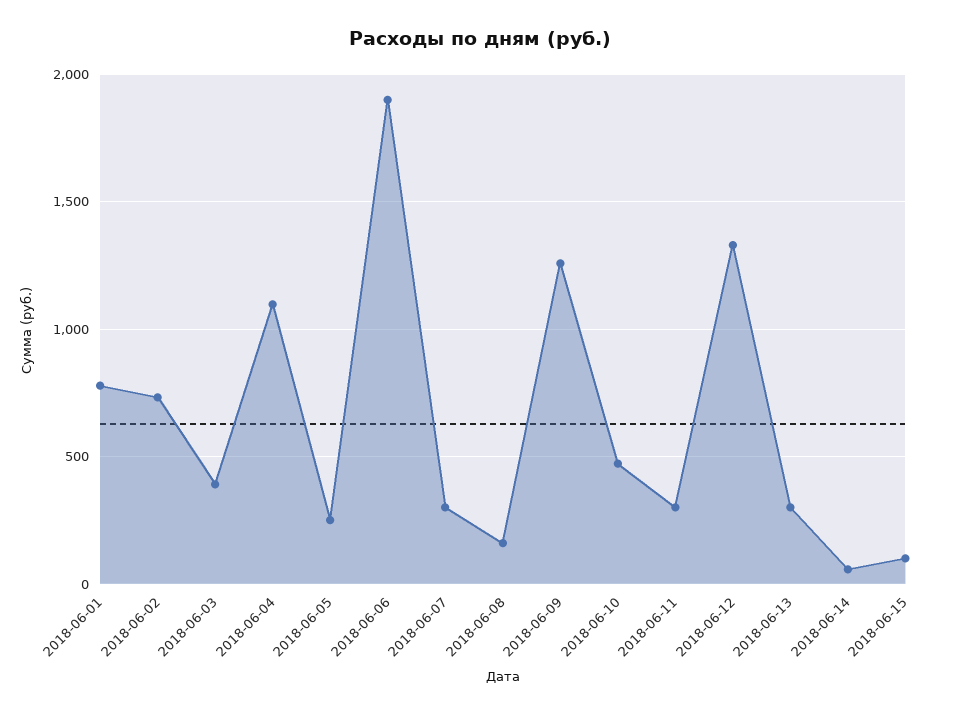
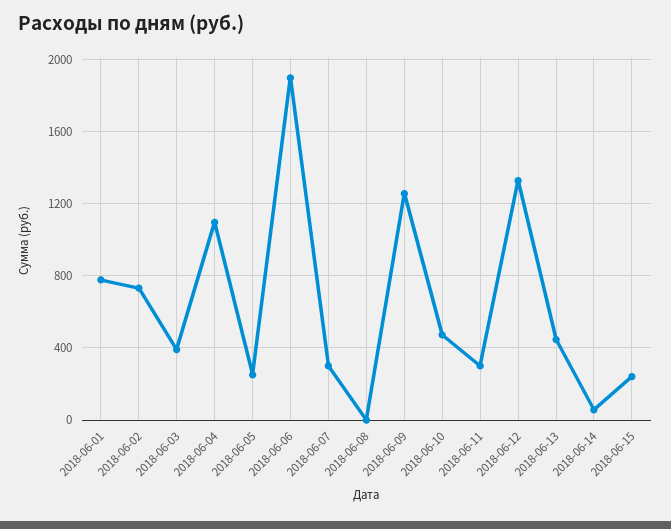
  {
    "2018-06-01": 800,
    "2018-06-02": 750,
    "2018-06-03": 400,
    "2018-06-04": 1100,
    "2018-06-05": 250,
    "2018-06-06": 1900,
    "2018-06-07": 300,
-   "2018-06-08": 150,
+   "2018-06-08": 0,
    "2018-06-09": 1250,
    "2018-06-10": 450,
    "2018-06-11": 300,
    "2018-06-12": 1350,
-   "2018-06-13": 300,
+   "2018-06-13": 450,
    "2018-06-14": 50,
-   "2018-06-15": 100
+   "2018-06-15": 250
  }

